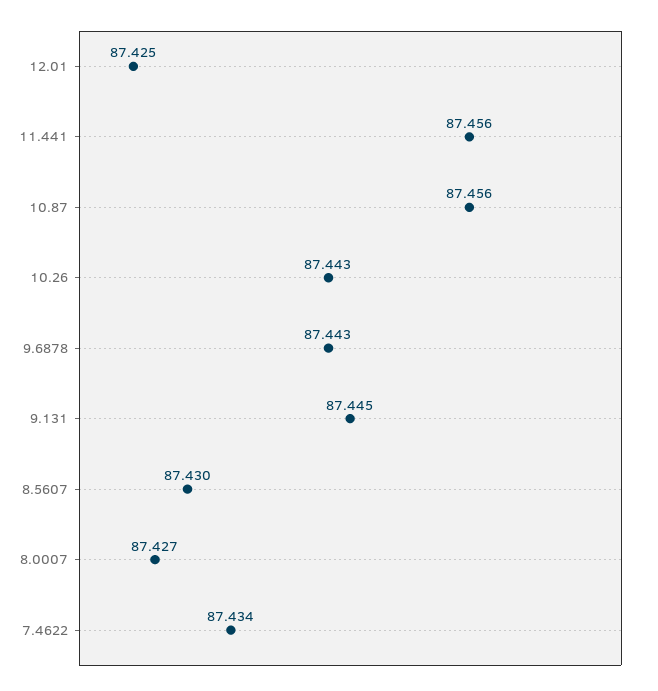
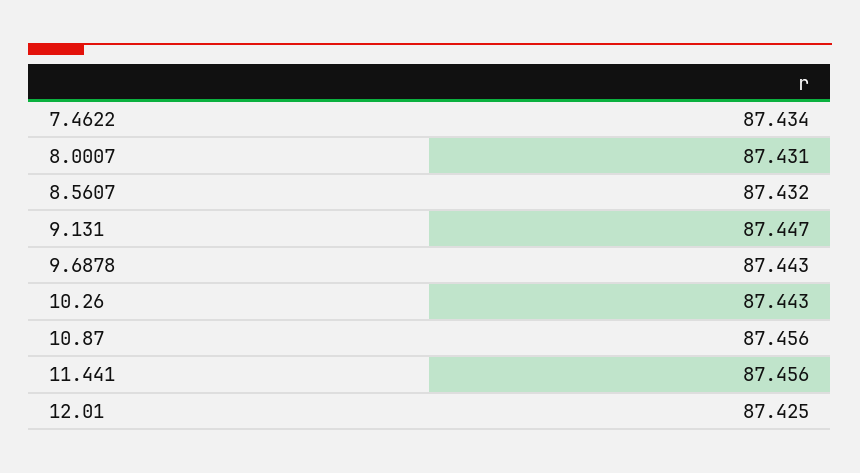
  {
    "12.01": 87.425,
    "11.441": 87.456,
    "10.87": 87.456,
    "10.26": 87.443,
    "9.6878": 87.443,
-   "9.131": 87.445,
+   "9.131": 87.447,
-   "8.5607": 87.43,
+   "8.5607": 87.432,
-   "8.0007": 87.427,
+   "8.0007": 87.431,
    "7.4622": 87.434
  }

